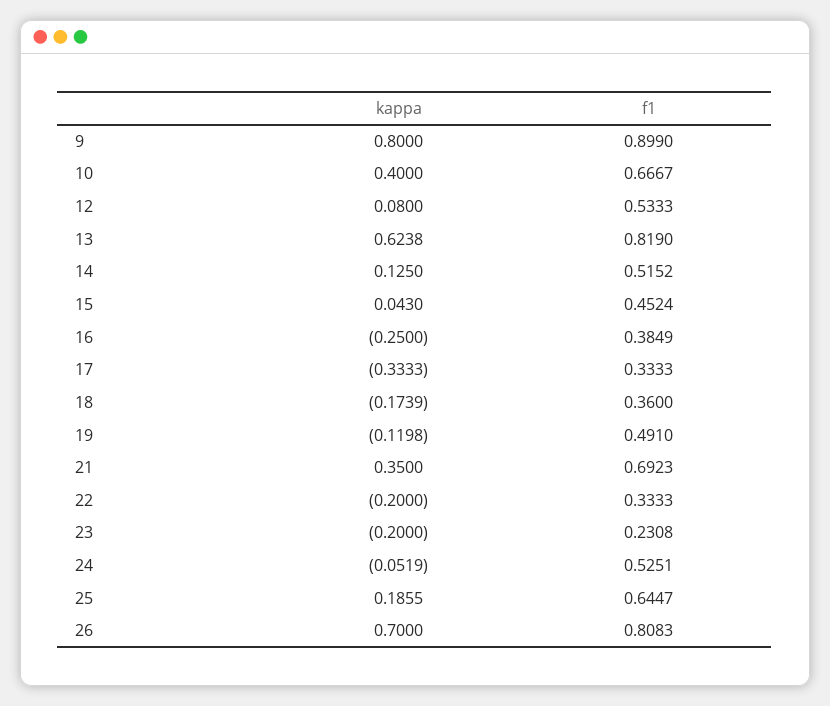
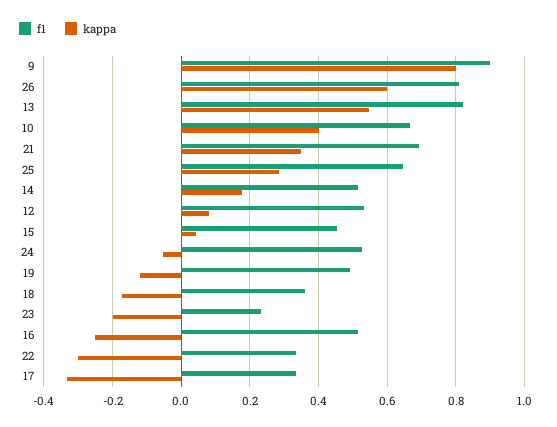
  {
    "kappa": {
      "9": 0.8,
      "10": 0.4,
      "12": 0.08,
-     "13": 0.6238,
+     "13": 0.54,
-     "14": 0.125,
+     "14": 0.18,
      "15": 0.043,
      "16": -0.25,
      "17": -0.3333,
      "18": -0.1739,
      "19": -0.1198,
      "21": 0.35,
-     "22": -0.2,
+     "22": -0.3,
      "23": -0.2,
      "24": -0.0519,
-     "25": 0.1855,
+     "25": 0.28,
-     "26": 0.7
+     "26": 0.6
    },
    "f1": {
      "9": 0.899,
      "10": 0.6667,
      "12": 0.5333,
      "13": 0.819,
      "14": 0.5152,
      "15": 0.4524,
-     "16": 0.3849,
+     "16": 0.52,
      "17": 0.3333,
      "18": 0.36,
      "19": 0.491,
      "21": 0.6923,
      "22": 0.3333,
      "23": 0.2308,
      "24": 0.5251,
      "25": 0.6447,
      "26": 0.8083
    }
  }

